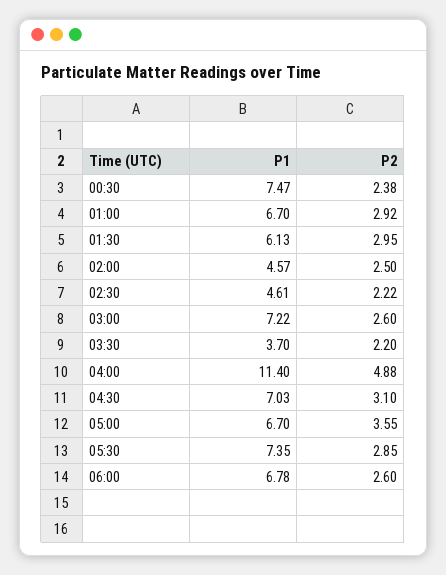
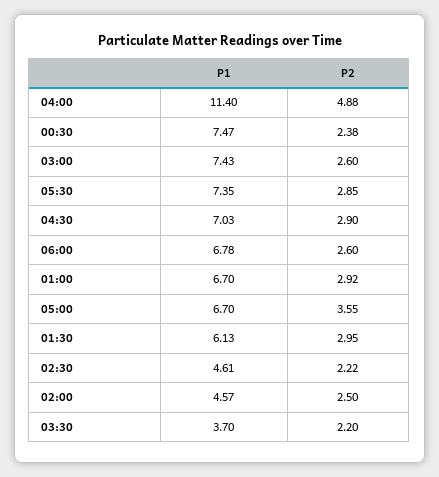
  {
    "P1": {
      "00:30": 7.47,
      "01:00": 6.7,
      "01:30": 6.13,
      "02:00": 4.57,
      "02:30": 4.61,
-     "03:00": 7.22,
+     "03:00": 7.43,
      "03:30": 3.7,
      "04:00": 11.4,
      "04:30": 7.03,
      "05:00": 6.7,
      "05:30": 7.35,
      "06:00": 6.78
    },
    "P2": {
      "00:30": 2.38,
      "01:00": 2.92,
      "01:30": 2.95,
      "02:00": 2.5,
      "02:30": 2.22,
      "03:00": 2.6,
      "03:30": 2.2,
      "04:00": 4.88,
-     "04:30": 3.1,
+     "04:30": 2.9,
      "05:00": 3.55,
      "05:30": 2.85,
      "06:00": 2.6
    }
  }

